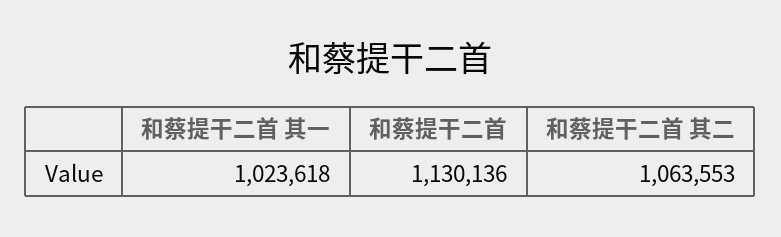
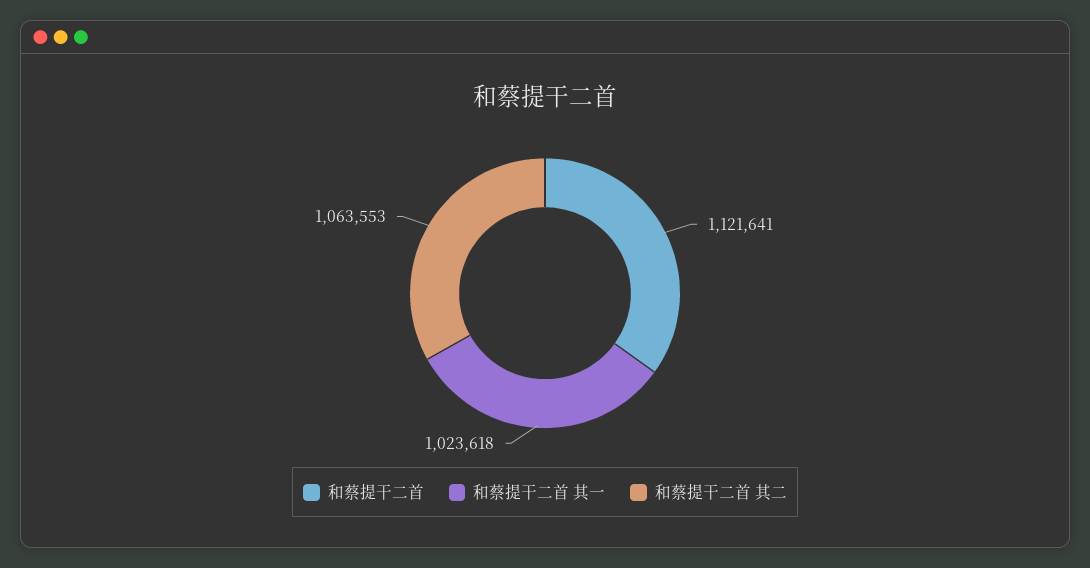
  {
    "和蔡提干二首 其一": 1023618,
-   "和蔡提干二首": 1130136,
+   "和蔡提干二首": 1121641,
    "和蔡提干二首 其二": 1063553
  }

